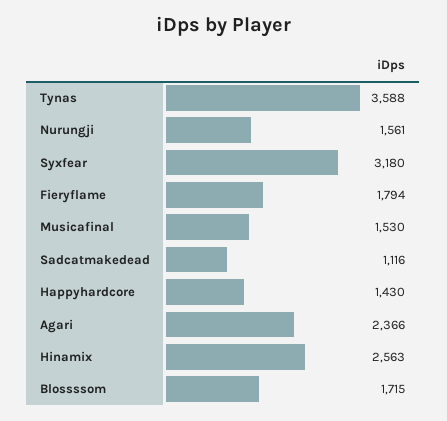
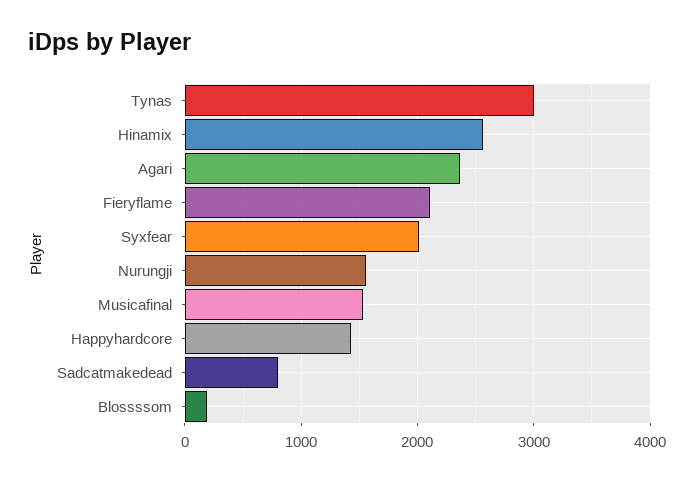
  {
-   "Tynas": 3588,
+   "Tynas": 3000,
    "Nurungji": 1561,
-   "Syxfear": 3180,
+   "Syxfear": 2000,
-   "Fieryflame": 1794,
+   "Fieryflame": 2100,
    "Musicafinal": 1530,
-   "Sadcatmakedead": 1116,
+   "Sadcatmakedead": 800,
    "Happyhardcore": 1430,
    "Agari": 2366,
    "Hinamix": 2563,
-   "Blossssom": 1715
+   "Blossssom": 200
  }

